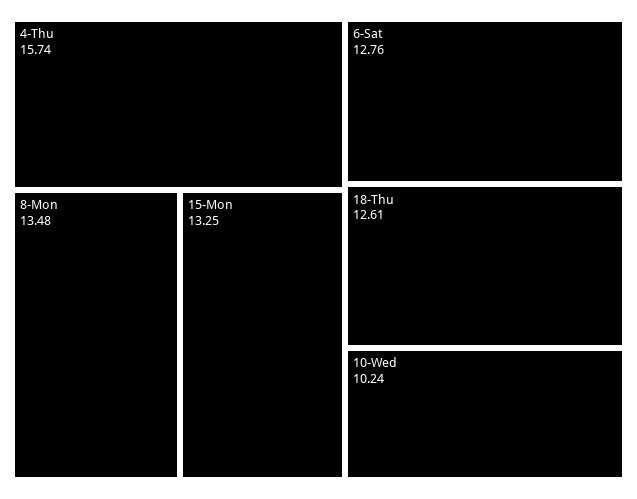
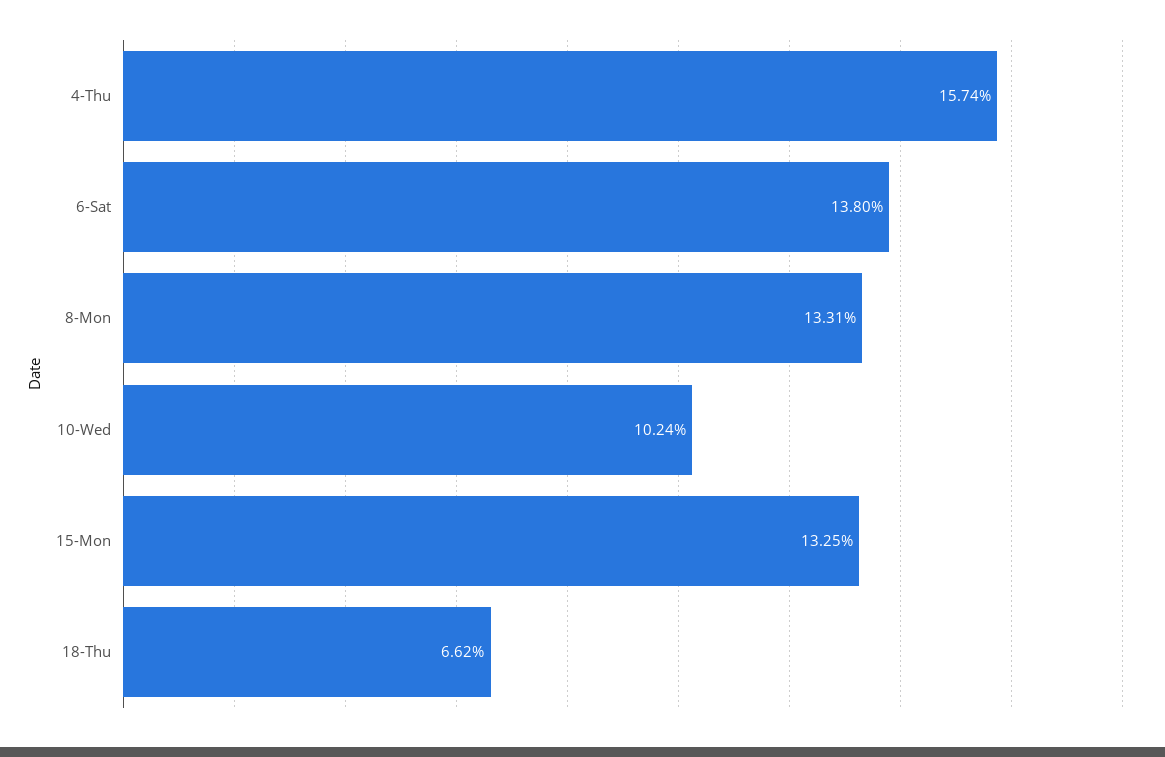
  {
    "4-Thu": 15.74,
-   "8-Mon": 13.48,
+   "8-Mon": 13.31,
    "15-Mon": 13.25,
-   "6-Sat": 12.76,
+   "6-Sat": 13.8,
-   "18-Thu": 12.61,
+   "18-Thu": 6.62,
    "10-Wed": 10.24
  }

